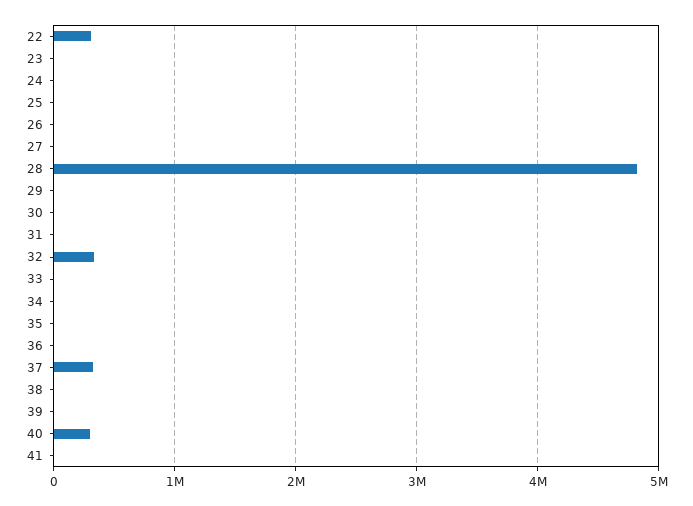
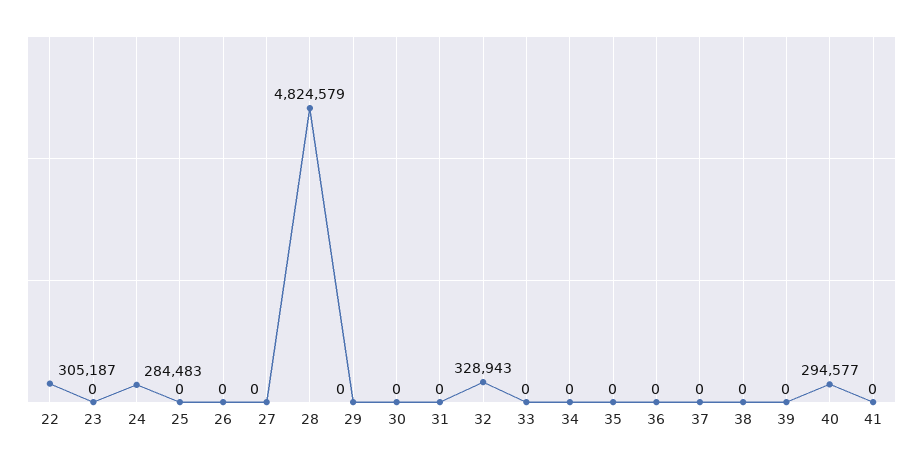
  {
    "22": 305187,
    "23": 0,
-   "24": 0,
+   "24": 284483,
    "25": 0,
    "26": 0,
    "27": 0,
    "28": 4824579,
    "29": 0,
    "30": 0,
    "31": 0,
    "32": 328943,
    "33": 0,
    "34": 0,
    "35": 0,
    "36": 0,
-   "37": 300000,
+   "37": 0,
    "38": 0,
    "39": 0,
    "40": 294577,
    "41": 0
  }

